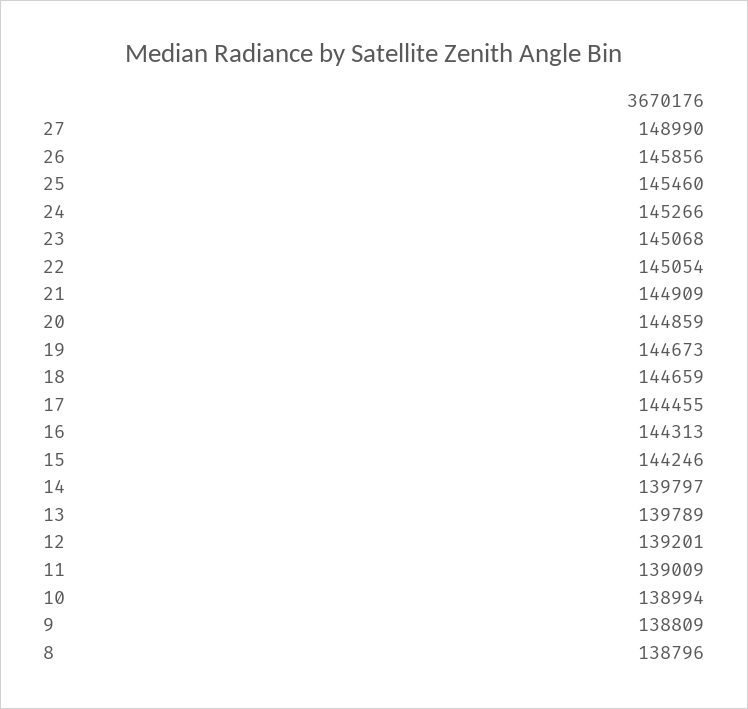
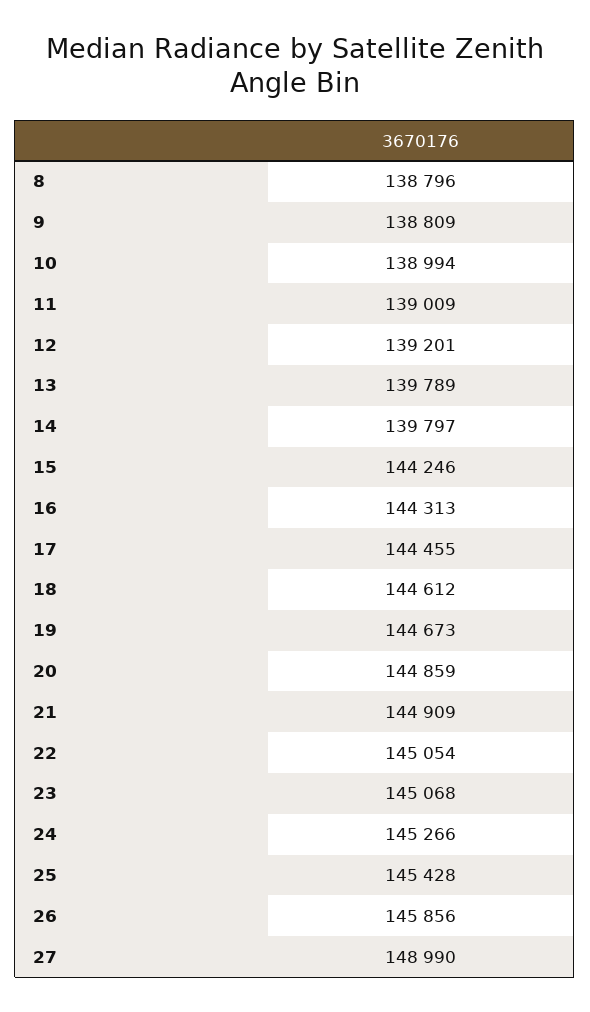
  {
    "27": 148990,
    "26": 145856,
-   "25": 145460,
+   "25": 145428,
    "24": 145266,
    "23": 145068,
    "22": 145054,
    "21": 144909,
    "20": 144859,
    "19": 144673,
-   "18": 144659,
+   "18": 144612,
    "17": 144455,
    "16": 144313,
    "15": 144246,
    "14": 139797,
    "13": 139789,
    "12": 139201,
    "11": 139009,
    "10": 138994,
    "9": 138809,
    "8": 138796
  }

